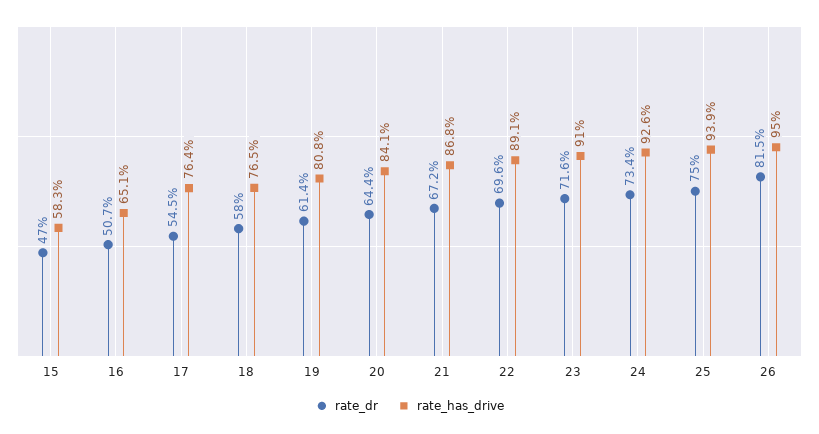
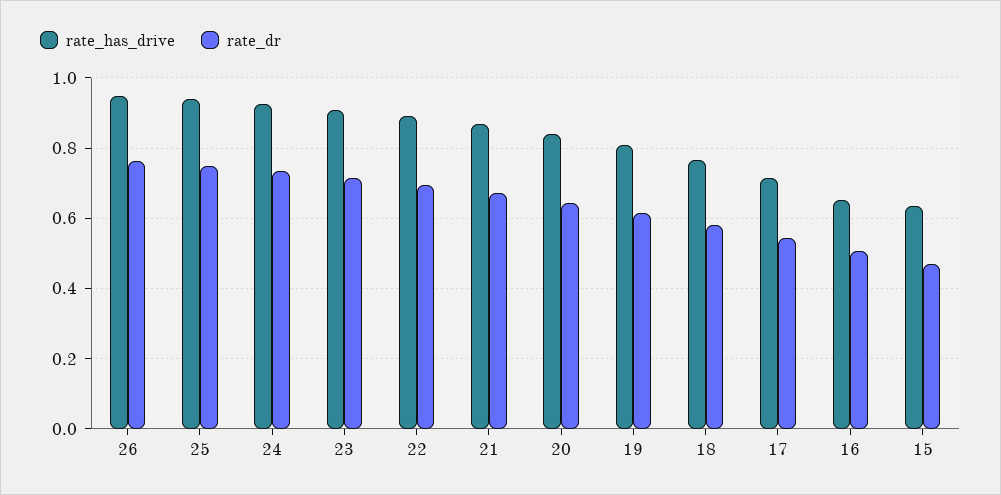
  {
    "rate_dr": {
      "15": 0.47,
      "16": 0.507,
      "17": 0.545,
      "18": 0.58,
      "19": 0.614,
      "20": 0.644,
      "21": 0.672,
      "22": 0.696,
      "23": 0.716,
      "24": 0.734,
      "25": 0.75,
-     "26": 0.815
+     "26": 0.76
    },
    "rate_has_drive": {
-     "15": 0.583,
+     "15": 0.64,
      "16": 0.651,
-     "17": 0.764,
+     "17": 0.72,
      "18": 0.765,
      "19": 0.808,
      "20": 0.841,
      "21": 0.868,
      "22": 0.891,
      "23": 0.91,
      "24": 0.926,
      "25": 0.939,
      "26": 0.95
    }
  }

